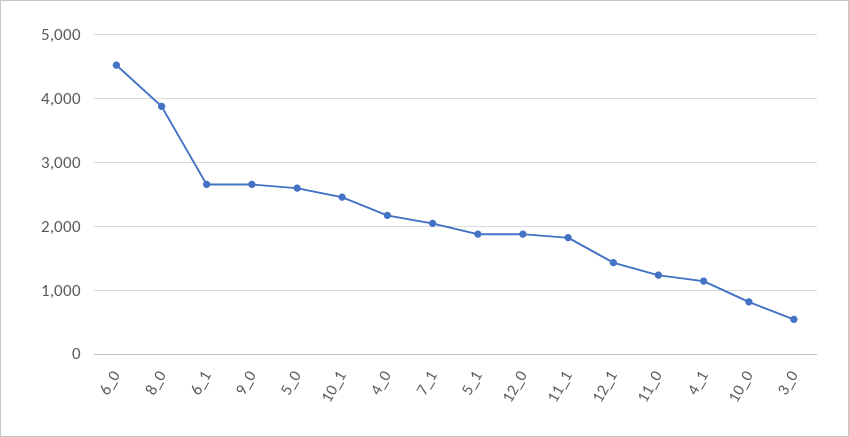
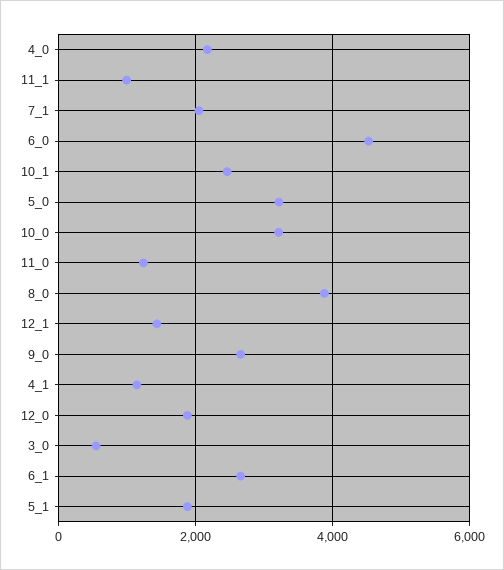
  {
    "6_0": 4500,
    "8_0": 3900,
    "6_1": 2700,
    "9_0": 2700,
-   "5_0": 2600,
+   "5_0": 3200,
    "10_1": 2500,
    "4_0": 2200,
    "7_1": 2000,
    "5_1": 1900,
    "12_0": 1900,
-   "11_1": 1800,
+   "11_1": 1000,
    "12_1": 1400,
    "11_0": 1200,
    "4_1": 1100,
-   "10_0": 800,
+   "10_0": 3200,
    "3_0": 500
  }

